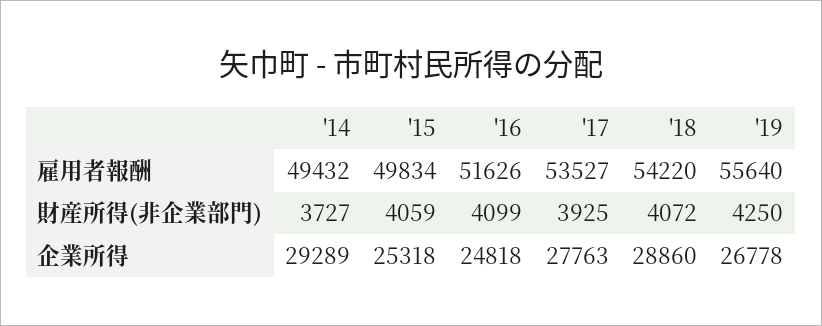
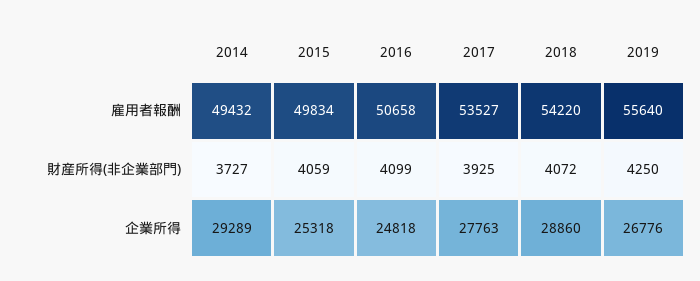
  {
    "'14": {
      "雇用者報酬": 49432,
      "財産所得(非企業部門)": 3727,
      "企業所得": 29289
    },
    "'15": {
      "雇用者報酬": 49834,
      "財産所得(非企業部門)": 4059,
      "企業所得": 25318
    },
    "'16": {
-     "雇用者報酬": 51626,
+     "雇用者報酬": 50658,
      "財産所得(非企業部門)": 4099,
      "企業所得": 24818
    },
    "'17": {
      "雇用者報酬": 53527,
      "財産所得(非企業部門)": 3925,
      "企業所得": 27763
    },
    "'18": {
      "雇用者報酬": 54220,
      "財産所得(非企業部門)": 4072,
      "企業所得": 28860
    },
    "'19": {
      "雇用者報酬": 55640,
      "財産所得(非企業部門)": 4250,
-     "企業所得": 26778
+     "企業所得": 26776
    }
  }

